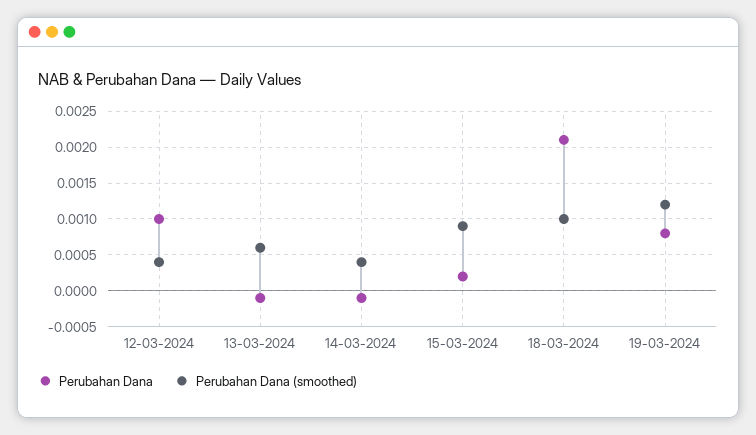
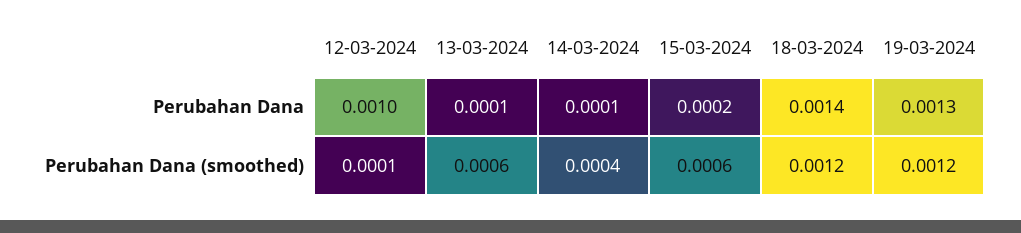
  {
    "Perubahan Dana": {
      "12-03-2024": 0.001,
-     "13-03-2024": -0.0001,
+     "13-03-2024": 0.0001,
-     "14-03-2024": -0.0001,
+     "14-03-2024": 0.0001,
      "15-03-2024": 0.0002,
-     "18-03-2024": 0.0021,
+     "18-03-2024": 0.0014,
-     "19-03-2024": 0.0008
+     "19-03-2024": 0.0013
    },
    "Perubahan Dana (smoothed)": {
-     "12-03-2024": 0.0004,
+     "12-03-2024": 0.0001,
      "13-03-2024": 0.0006,
      "14-03-2024": 0.0004,
-     "15-03-2024": 0.0009,
+     "15-03-2024": 0.0006,
-     "18-03-2024": 0.001,
+     "18-03-2024": 0.0012,
      "19-03-2024": 0.0012
    }
  }

